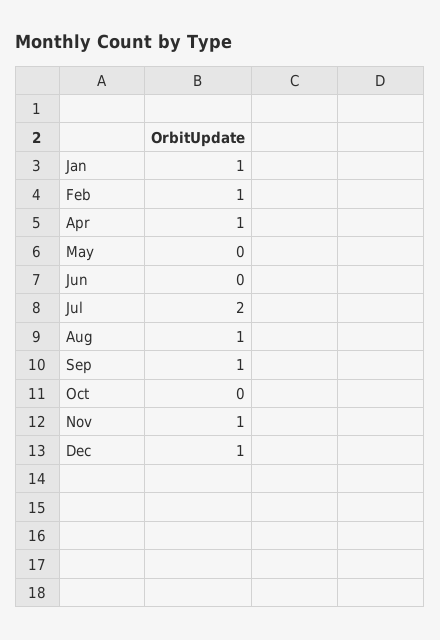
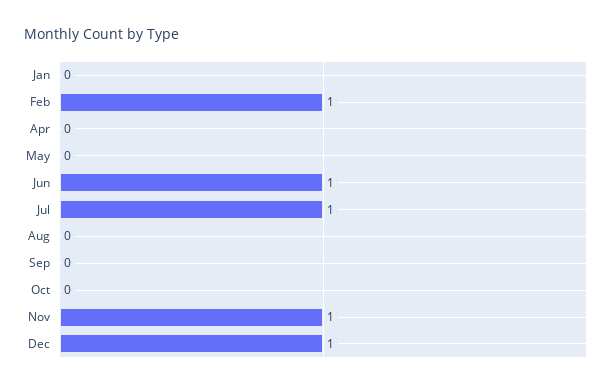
  {
-   "Jan": 1,
+   "Jan": 0,
    "Feb": 1,
-   "Apr": 1,
+   "Apr": 0,
    "May": 0,
-   "Jun": 0,
+   "Jun": 1,
-   "Jul": 2,
+   "Jul": 1,
-   "Aug": 1,
+   "Aug": 0,
-   "Sep": 1,
+   "Sep": 0,
    "Oct": 0,
    "Nov": 1,
    "Dec": 1
  }

